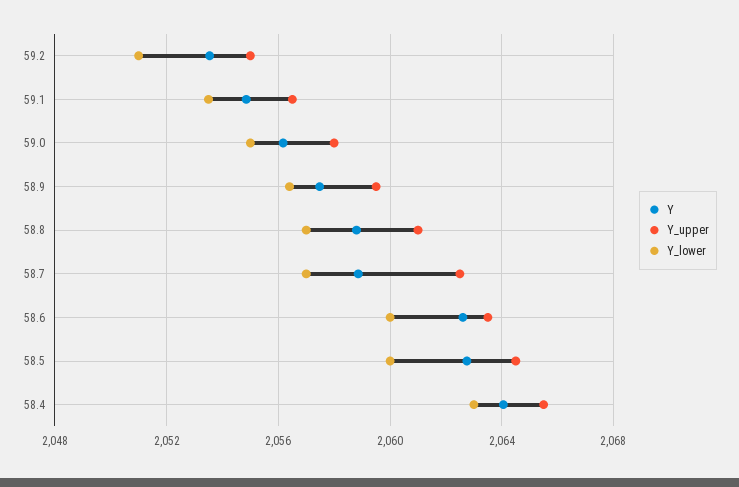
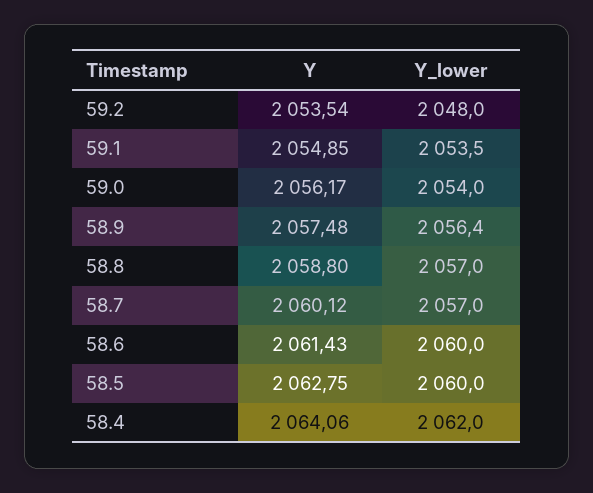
  {
    "Y": {
      "59.2": 2053.54,
      "59.1": 2054.85,
      "59.0": 2056.17,
      "58.9": 2057.48,
      "58.8": 2058.8,
-     "58.7": 2059,
+     "58.7": 2060.12,
-     "58.6": 2062.5,
+     "58.6": 2061.43,
      "58.5": 2062.75,
      "58.4": 2064.06
    },
-   "Y_upper": {
-     "59.2": 2055,
-     "59.1": 2056.5,
-     "59.0": 2058,
-     "58.9": 2059.5,
-     "58.8": 2061,
-     "58.7": 2062.5,
-     "58.6": 2063.5,
-     "58.5": 2064.5,
-     "58.4": 2065.5
-   },
    "Y_lower": {
-     "59.2": 2051,
+     "59.2": 2048,
      "59.1": 2053.5,
-     "59.0": 2055,
+     "59.0": 2054,
      "58.9": 2056.4,
      "58.8": 2057,
      "58.7": 2057,
      "58.6": 2060,
      "58.5": 2060,
-     "58.4": 2063
+     "58.4": 2062
    }
  }

